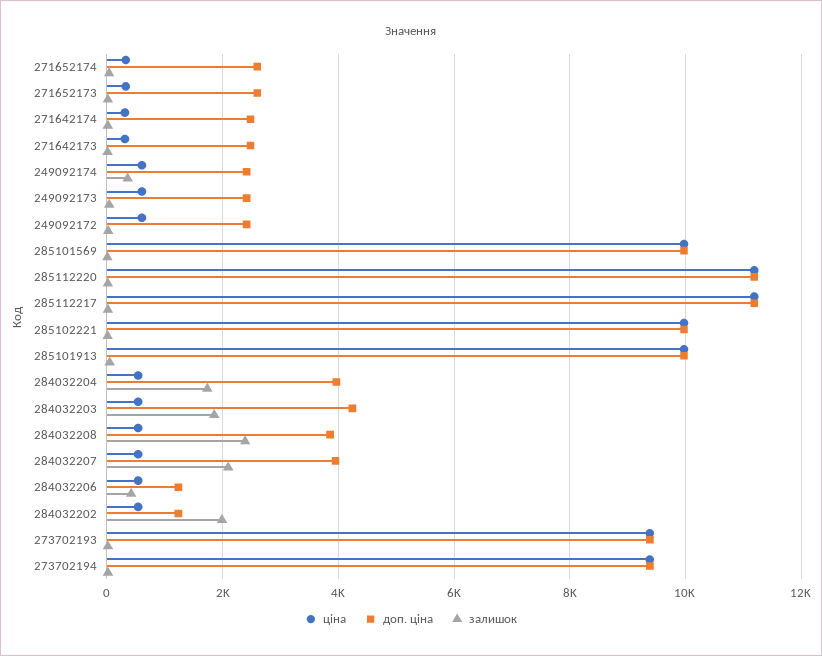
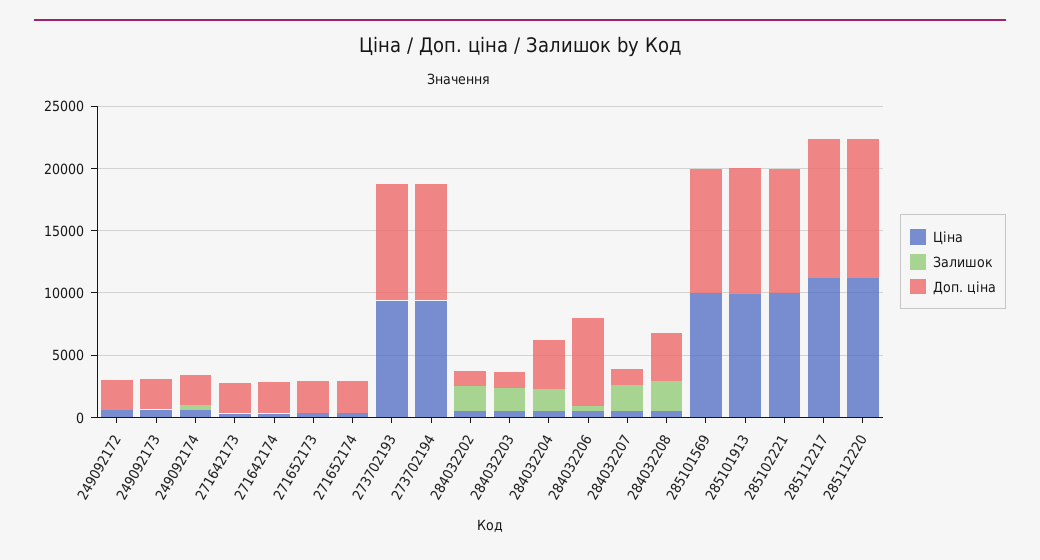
  {
    "ціна": {
      "271652174": 400,
      "271652173": 400,
      "271642174": 400,
      "271642173": 400,
      "249092174": 600,
      "249092173": 600,
      "249092172": 600,
      "285101569": 10000,
      "285112220": 11200,
      "285112217": 11200,
      "285102221": 10000,
      "285101913": 10000,
      "284032204": 600,
      "284032203": 600,
      "284032208": 600,
      "284032207": 600,
      "284032206": 600,
      "284032202": 600,
      "273702193": 9400,
      "273702194": 9400
    },
    "доп. ціна": {
      "271652174": 2600,
      "271652173": 2600,
      "271642174": 2400,
      "271642173": 2400,
      "249092174": 2400,
      "249092173": 2400,
      "249092172": 2400,
      "285101569": 10000,
      "285112220": 11200,
      "285112217": 11200,
      "285102221": 10000,
      "285101913": 10000,
      "284032204": 4000,
-     "284032203": 4200,
+     "284032203": 1000,
      "284032208": 3800,
-     "284032207": 4000,
+     "284032207": 1000,
-     "284032206": 1200,
+     "284032206": 7000,
      "284032202": 1200,
      "273702193": 9400,
      "273702194": 9400
    },
    "залишок": {
      "271652174": 0,
      "271652173": 0,
      "271642174": 0,
      "271642173": 0,
      "249092174": 400,
      "249092173": 0,
      "249092172": 0,
      "285101569": 0,
      "285112220": 0,
      "285112217": 0,
      "285102221": 0,
      "285101913": 0,
      "284032204": 1800,
      "284032203": 1800,
      "284032208": 2400,
      "284032207": 2000,
      "284032206": 400,
      "284032202": 2000,
      "273702193": 0,
      "273702194": 0
    }
  }

